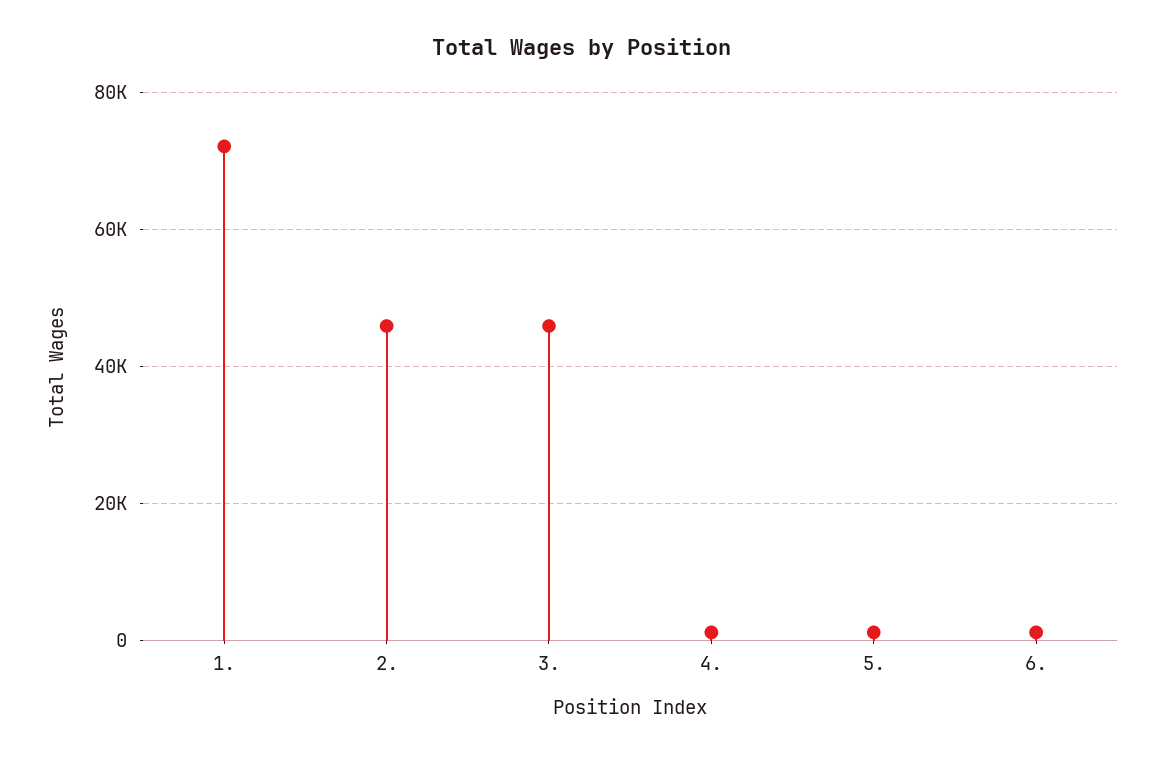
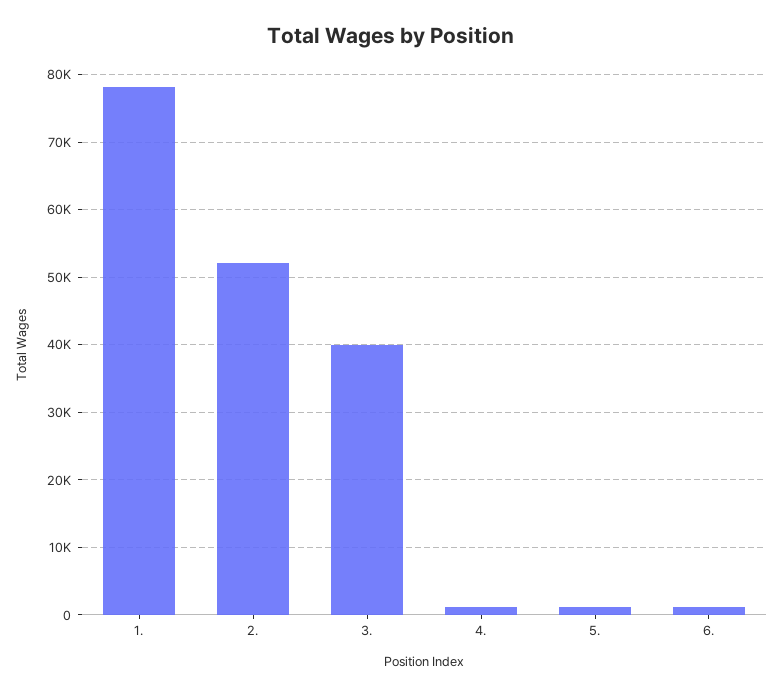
  {
-   "1.": 72000,
+   "1.": 78000,
-   "2.": 46000,
+   "2.": 52000,
-   "3.": 46000,
+   "3.": 40000,
    "4.": 1000,
    "5.": 1000,
    "6.": 1000
  }

